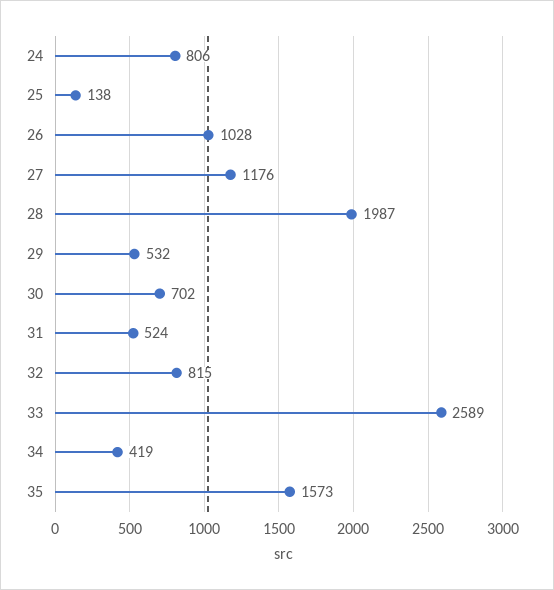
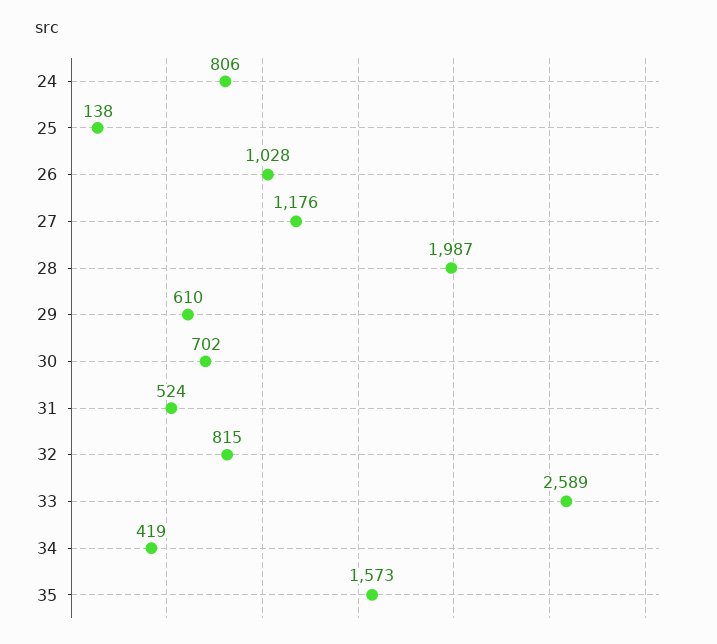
  {
    "24": 806,
    "25": 138,
    "26": 1028,
    "27": 1176,
    "28": 1987,
-   "29": 532,
+   "29": 610,
    "30": 702,
    "31": 524,
    "32": 815,
    "33": 2589,
    "34": 419,
    "35": 1573
  }

